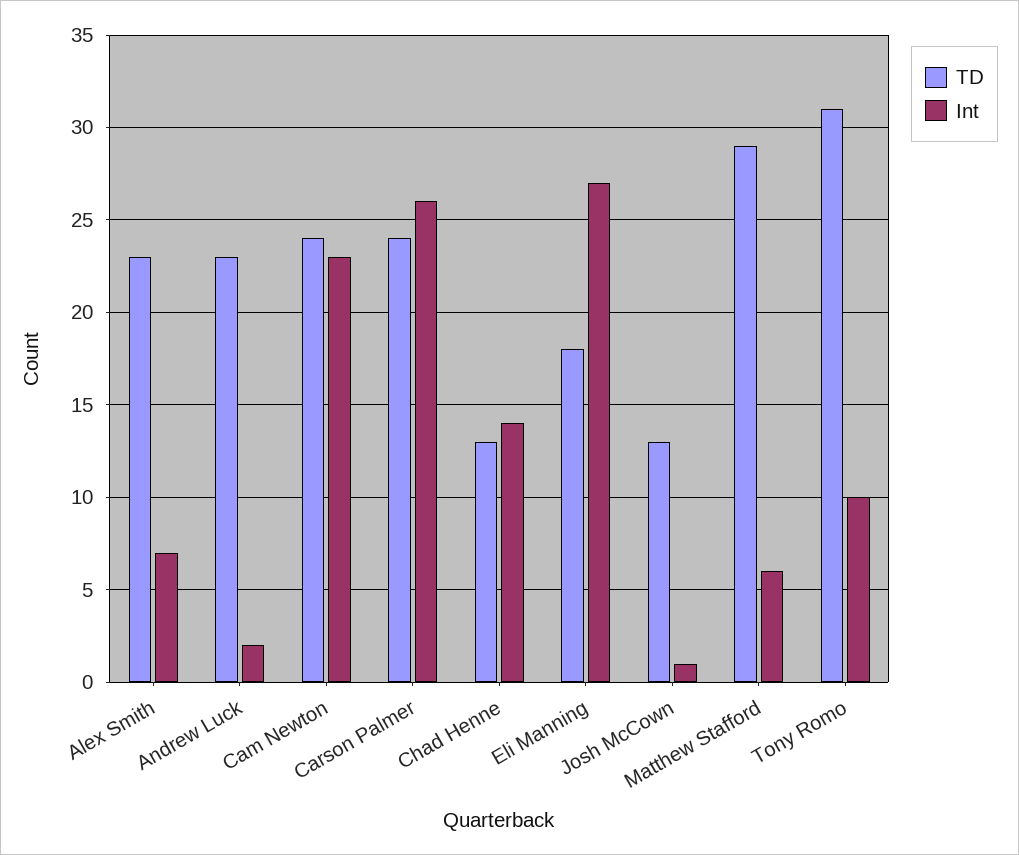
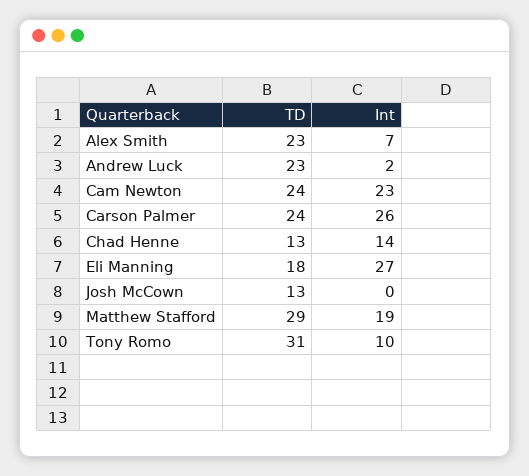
  {
    "TD": {
      "Alex Smith": 23,
      "Andrew Luck": 23,
      "Cam Newton": 24,
      "Carson Palmer": 24,
      "Chad Henne": 13,
      "Eli Manning": 18,
      "Josh McCown": 13,
      "Matthew Stafford": 29,
      "Tony Romo": 31
    },
    "Int": {
      "Alex Smith": 7,
      "Andrew Luck": 2,
      "Cam Newton": 23,
      "Carson Palmer": 26,
      "Chad Henne": 14,
      "Eli Manning": 27,
-     "Josh McCown": 1,
+     "Josh McCown": 0,
-     "Matthew Stafford": 6,
+     "Matthew Stafford": 19,
      "Tony Romo": 10
    }
  }

